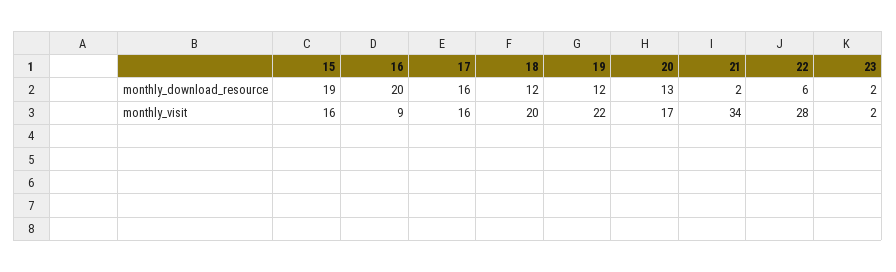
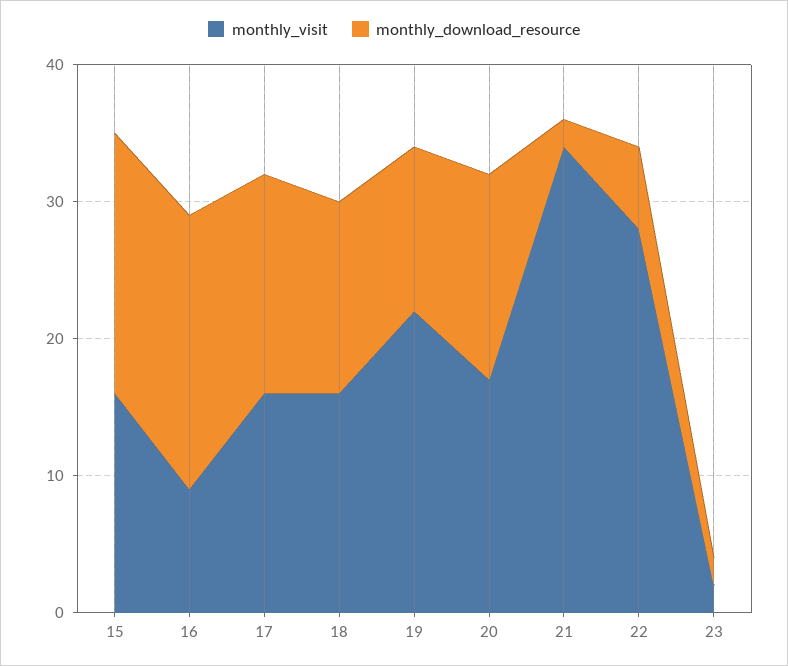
  {
    "monthly_download_resource": {
      "15": 19,
      "16": 20,
      "17": 16,
-     "18": 12,
+     "18": 14,
      "19": 12,
-     "20": 13,
+     "20": 15,
      "21": 2,
      "22": 6,
      "23": 2
    },
    "monthly_visit": {
      "15": 16,
      "16": 9,
      "17": 16,
-     "18": 20,
+     "18": 16,
      "19": 22,
      "20": 17,
      "21": 34,
      "22": 28,
      "23": 2
    }
  }

